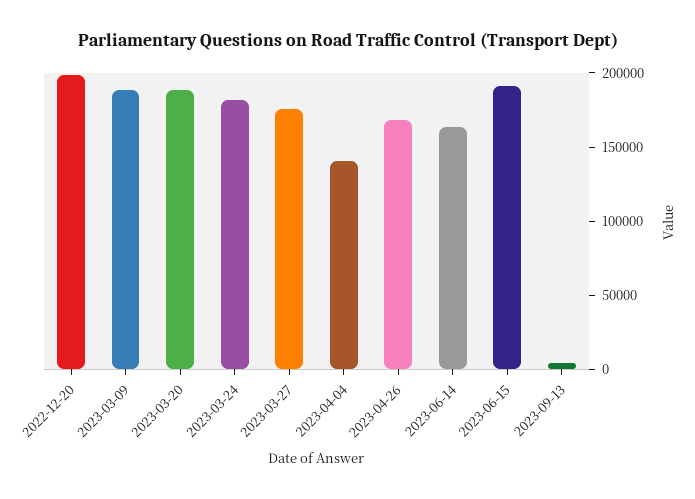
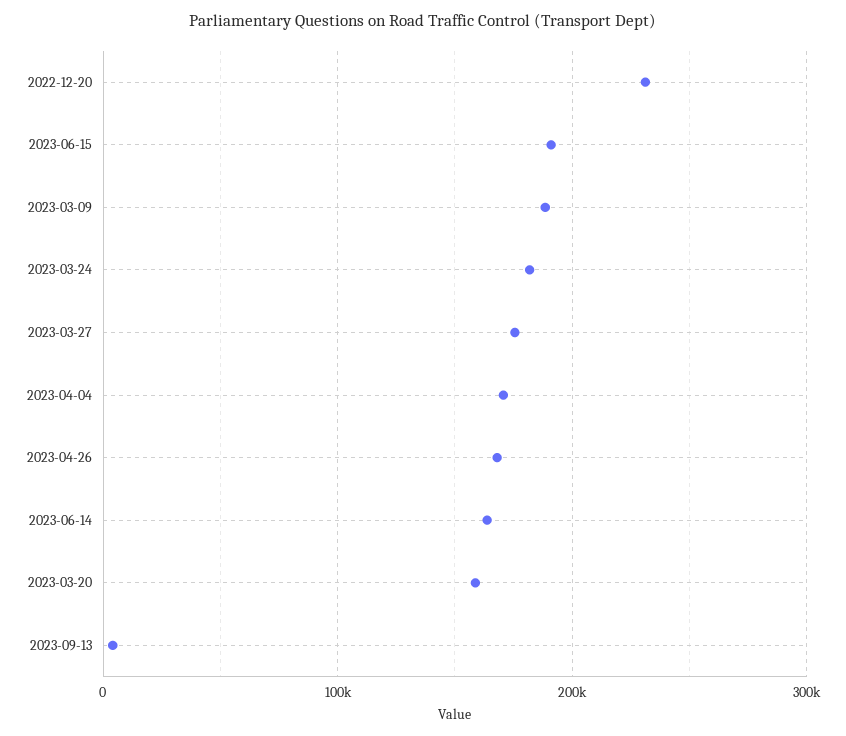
  {
-   "2022-12-20": 200000,
+   "2022-12-20": 230000,
    "2023-03-09": 190000,
-   "2023-03-20": 190000,
+   "2023-03-20": 160000,
    "2023-03-24": 180000,
    "2023-03-27": 180000,
-   "2023-04-04": 140000,
+   "2023-04-04": 170000,
    "2023-04-26": 170000,
    "2023-06-14": 160000,
    "2023-06-15": 190000,
    "2023-09-13": 0
  }

